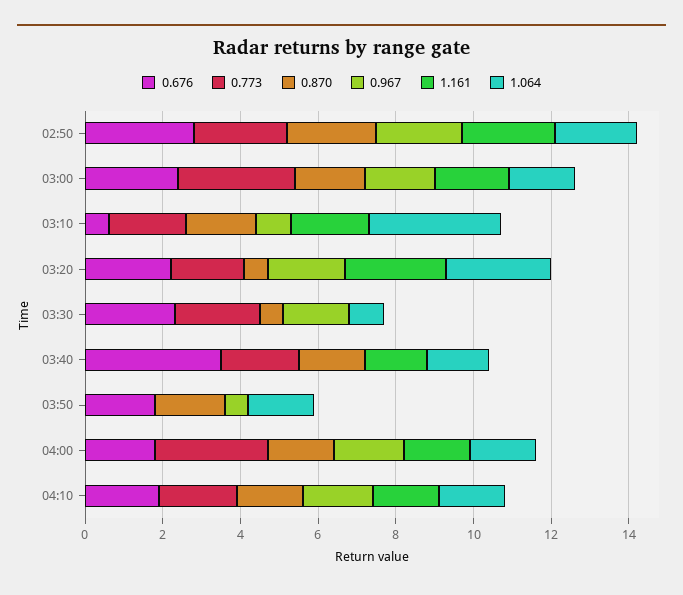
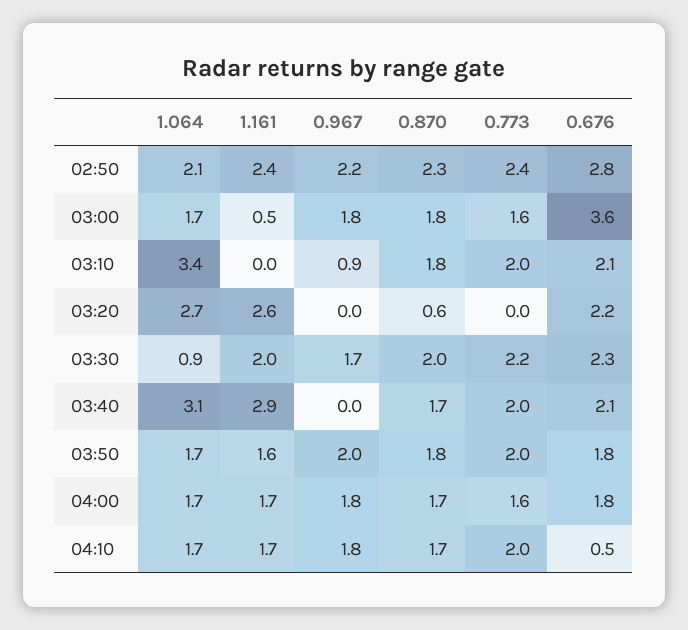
  {
    "0.676": {
      "02:50": 2.8,
-     "03:00": 2.5,
+     "03:00": 3.6,
-     "03:10": 0.5,
+     "03:10": 2.1,
      "03:20": 2.2,
      "03:30": 2.3,
-     "03:40": 3.5,
+     "03:40": 2.1,
      "03:50": 1.8,
      "04:00": 1.8,
-     "04:10": 2
+     "04:10": 0.5
    },
    "0.773": {
      "02:50": 2.4,
-     "03:00": 3,
+     "03:00": 1.6,
      "03:10": 2,
-     "03:20": 2,
+     "03:20": 0,
      "03:30": 2.2,
      "03:40": 2,
-     "03:50": 0,
+     "03:50": 2,
-     "04:00": 3,
+     "04:00": 1.6,
      "04:10": 2
    },
    "0.870": {
      "02:50": 2.3,
      "03:00": 1.8,
      "03:10": 1.8,
      "03:20": 0.6,
-     "03:30": 0.5,
+     "03:30": 2,
      "03:40": 1.7,
      "03:50": 1.8,
      "04:00": 1.7,
      "04:10": 1.7
    },
    "0.967": {
      "02:50": 2.2,
      "03:00": 1.8,
      "03:10": 0.9,
-     "03:20": 2,
+     "03:20": 0,
      "03:30": 1.7,
      "03:40": 0,
-     "03:50": 0.5,
+     "03:50": 2,
      "04:00": 1.8,
      "04:10": 1.8
    },
    "1.161": {
      "02:50": 2.4,
-     "03:00": 2,
+     "03:00": 0.5,
-     "03:10": 2,
+     "03:10": 0,
      "03:20": 2.6,
-     "03:30": 0,
+     "03:30": 2,
-     "03:40": 1.5,
+     "03:40": 2.9,
-     "03:50": 0,
+     "03:50": 1.6,
      "04:00": 1.7,
      "04:10": 1.7
    },
    "1.064": {
      "02:50": 2.1,
      "03:00": 1.7,
      "03:10": 3.4,
      "03:20": 2.7,
      "03:30": 0.9,
-     "03:40": 1.5,
+     "03:40": 3.1,
      "03:50": 1.7,
      "04:00": 1.7,
      "04:10": 1.7
    }
  }

